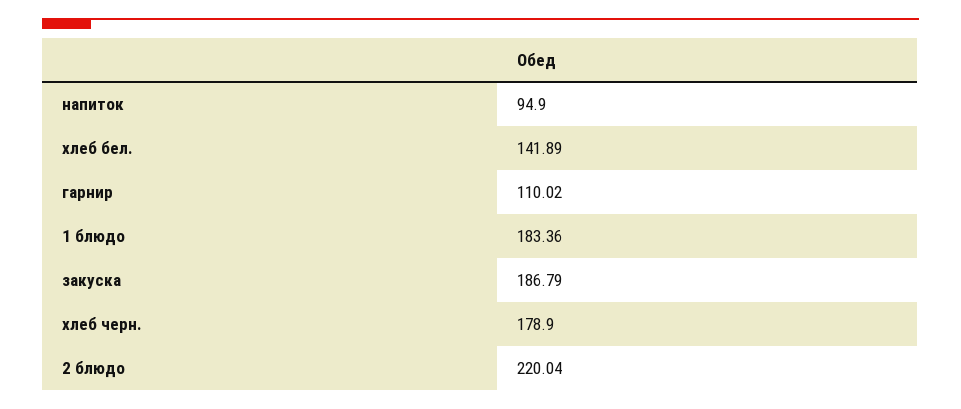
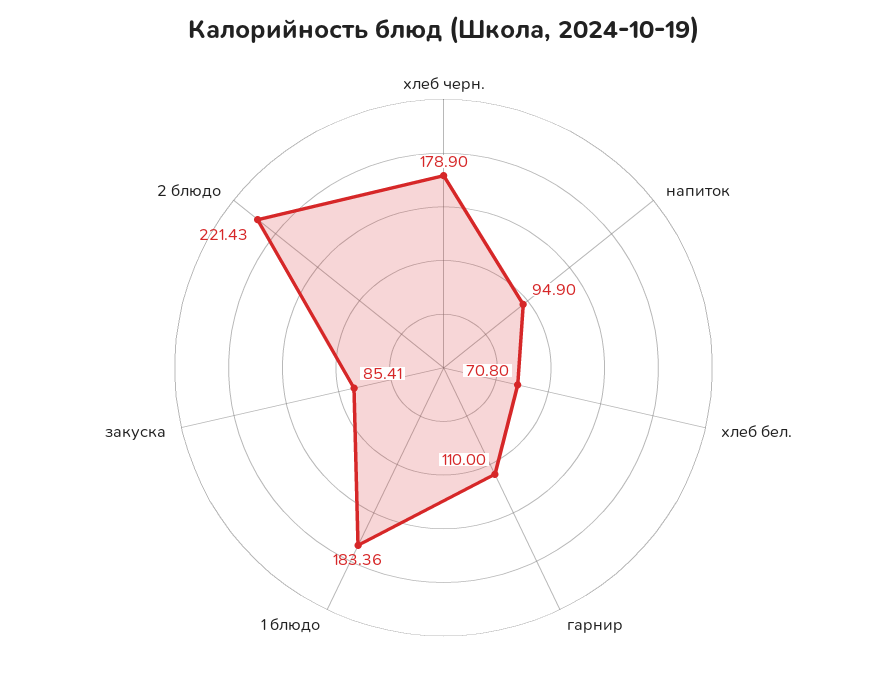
  {
    "напиток": 94.9,
-   "хлеб бел.": 141.89,
+   "хлеб бел.": 70.8,
-   "гарнир": 110.02,
+   "гарнир": 110,
    "1 блюдо": 183.36,
-   "закуска": 186.79,
+   "закуска": 85.41,
    "хлеб черн.": 178.9,
-   "2 блюдо": 220.04
+   "2 блюдо": 221.43
  }

